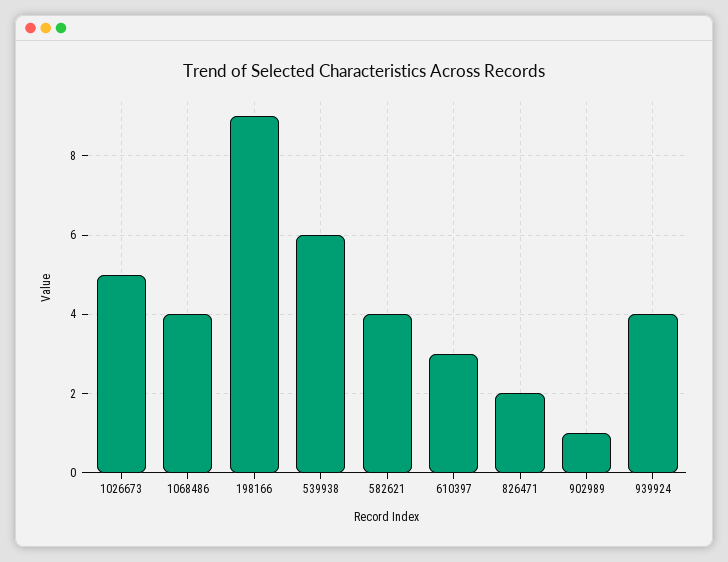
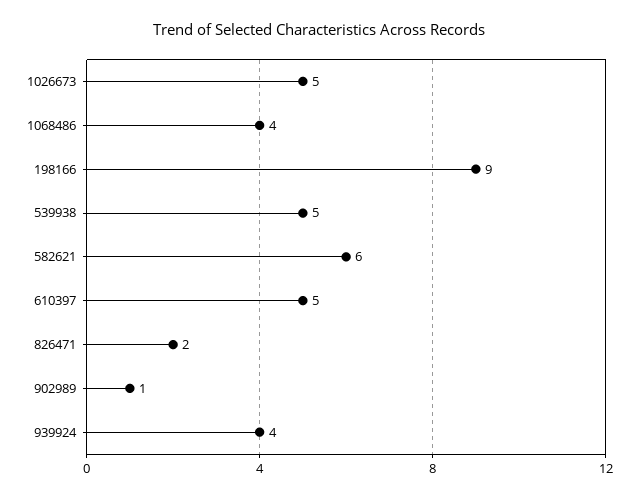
  {
    "1026673": 5,
    "1068486": 4,
    "198166": 9,
-   "539938": 6,
+   "539938": 5,
-   "582621": 4,
+   "582621": 6,
-   "610397": 3,
+   "610397": 5,
    "826471": 2,
    "902989": 1,
    "939924": 4
  }

